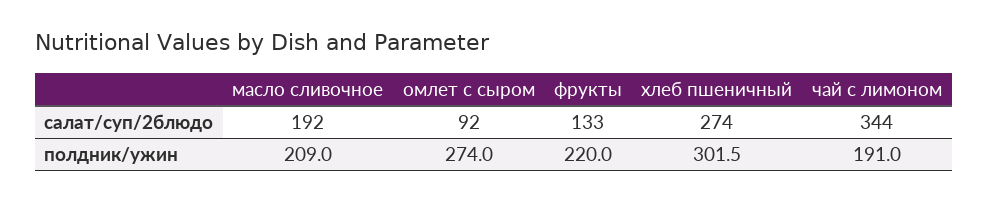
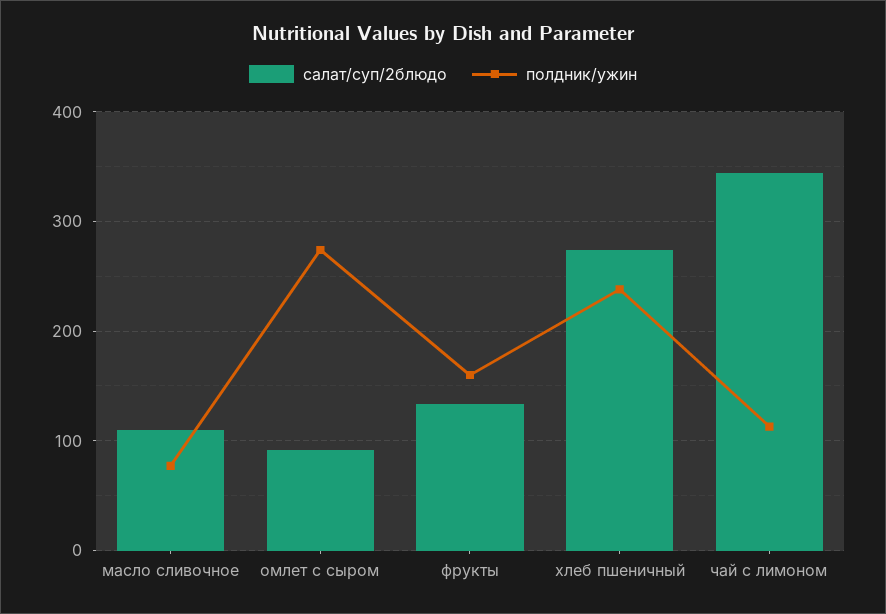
  {
    "салат/суп/2блюдо": {
-     "масло сливочное": 192,
+     "масло сливочное": 110,
      "омлет с сыром": 92,
      "фрукты": 133,
      "хлеб пшеничный": 274,
      "чай с лимоном": 344
    },
    "полдник/ужин": {
-     "масло сливочное": 209,
+     "масло сливочное": 80,
      "омлет с сыром": 274,
-     "фрукты": 220,
+     "фрукты": 160,
-     "хлеб пшеничный": 301.5,
+     "хлеб пшеничный": 240,
-     "чай с лимоном": 191
+     "чай с лимоном": 110
    }
  }

